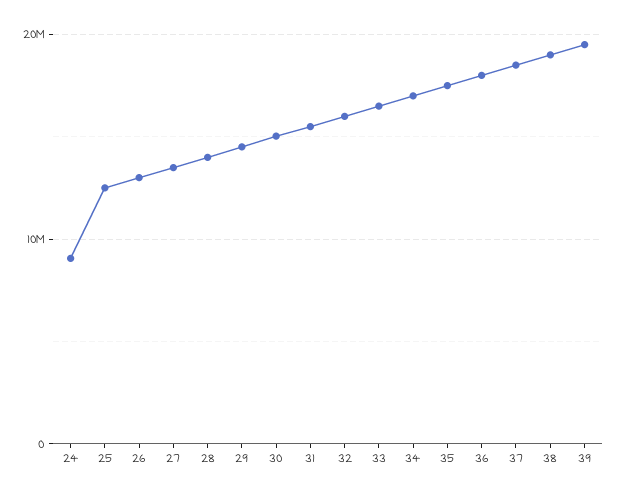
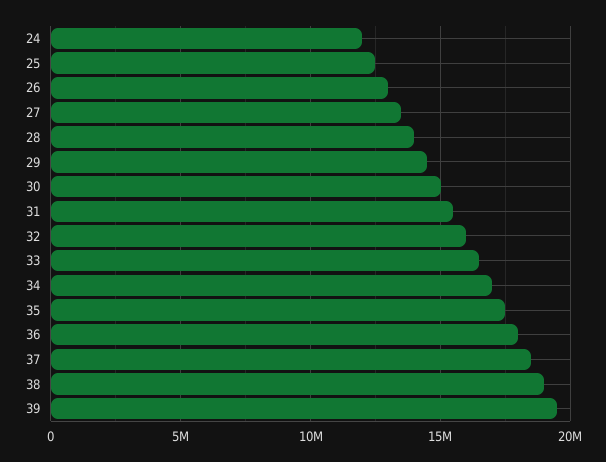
  {
-   "24": 9000000,
+   "24": 12000000,
    "25": 12500000,
    "26": 13000000,
    "27": 13500000,
    "28": 14000000,
    "29": 14500000,
    "30": 15000000,
    "31": 15500000,
    "32": 16000000,
    "33": 16500000,
    "34": 17000000,
    "35": 17500000,
    "36": 18000000,
    "37": 18500000,
    "38": 19000000,
    "39": 19500000
  }

